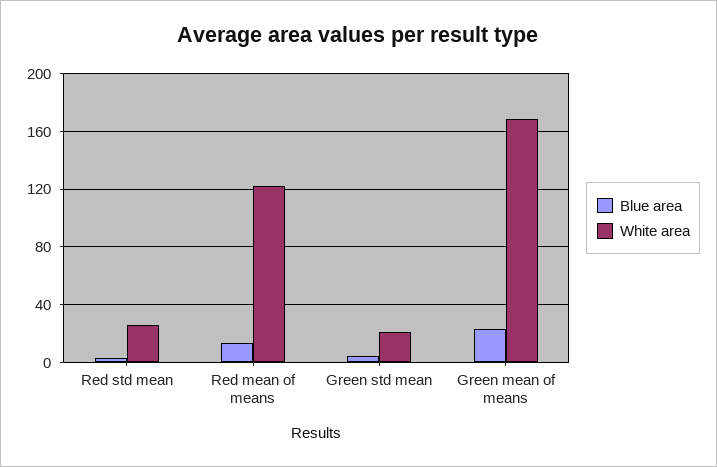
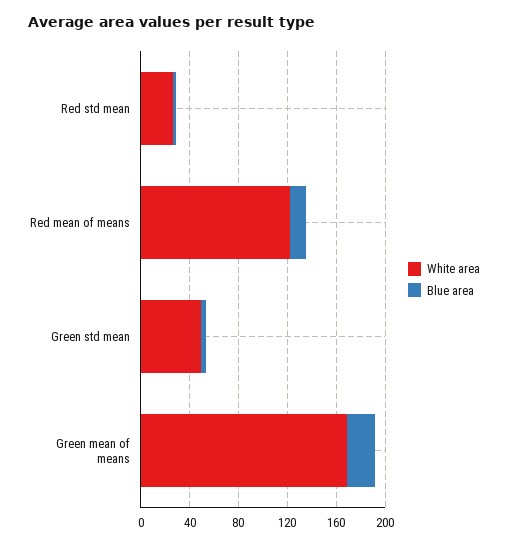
  {
    "Blue area": {
      "Red std mean": 5,
      "Red mean of means": 15,
      "Green std mean": 5,
      "Green mean of means": 25
    },
    "White area": {
      "Red std mean": 25,
      "Red mean of means": 120,
-     "Green std mean": 20,
+     "Green std mean": 50,
      "Green mean of means": 170
    }
  }

